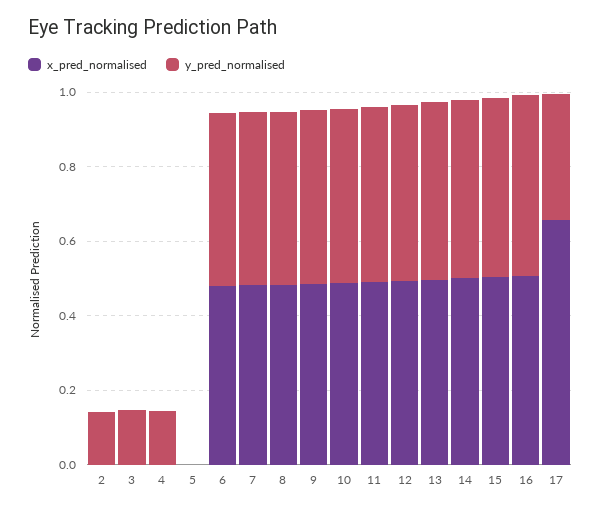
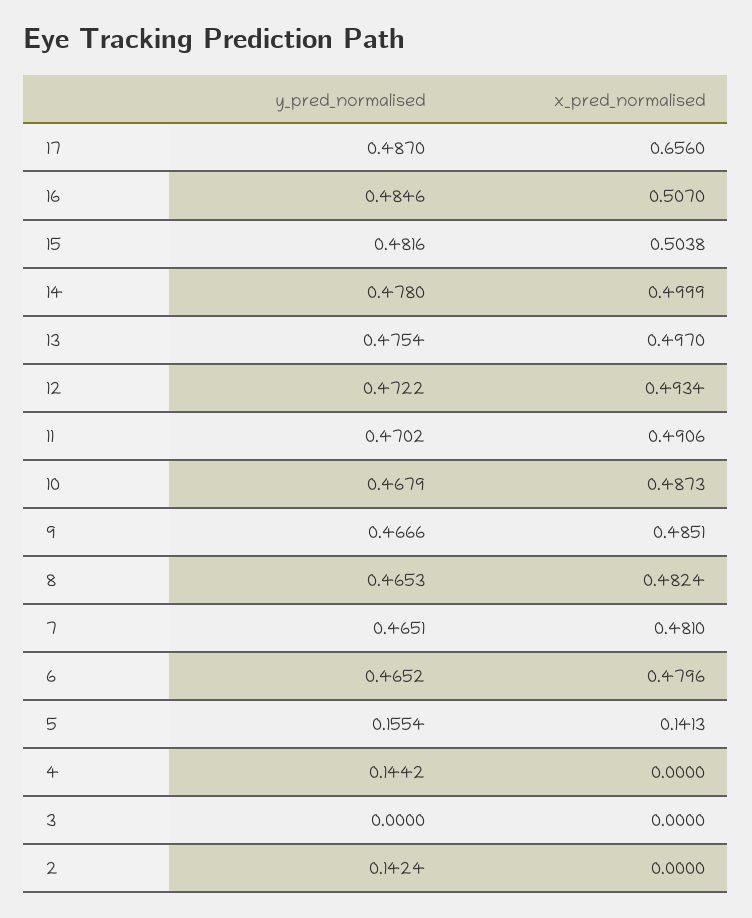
  {
    "x_pred_normalised": {
      "2": 0,
      "3": 0,
      "4": 0,
-     "5": 0,
+     "5": 0.1413,
      "6": 0.4796,
      "7": 0.481,
      "8": 0.4824,
      "9": 0.4851,
      "10": 0.4873,
      "11": 0.4906,
      "12": 0.4934,
      "13": 0.497,
      "14": 0.4999,
      "15": 0.5038,
      "16": 0.507,
      "17": 0.656
    },
    "y_pred_normalised": {
      "2": 0.1424,
-     "3": 0.15,
+     "3": 0,
      "4": 0.1442,
-     "5": 0,
+     "5": 0.1554,
      "6": 0.4652,
      "7": 0.4651,
      "8": 0.4653,
      "9": 0.4666,
      "10": 0.4679,
      "11": 0.4702,
      "12": 0.4722,
      "13": 0.4754,
      "14": 0.478,
      "15": 0.4816,
      "16": 0.4846,
-     "17": 0.35
+     "17": 0.487
    }
  }

